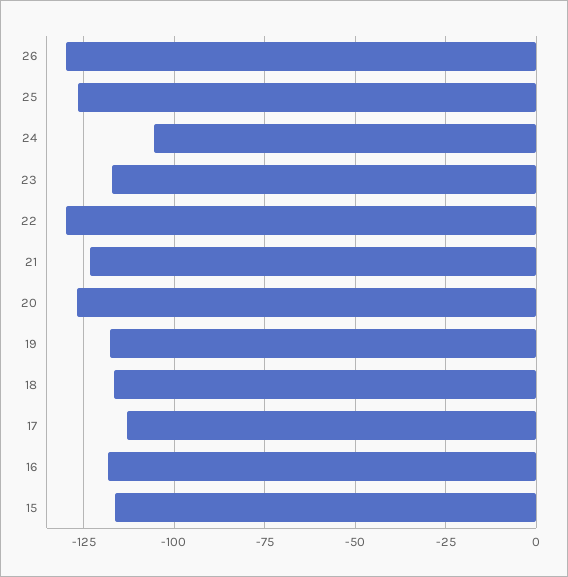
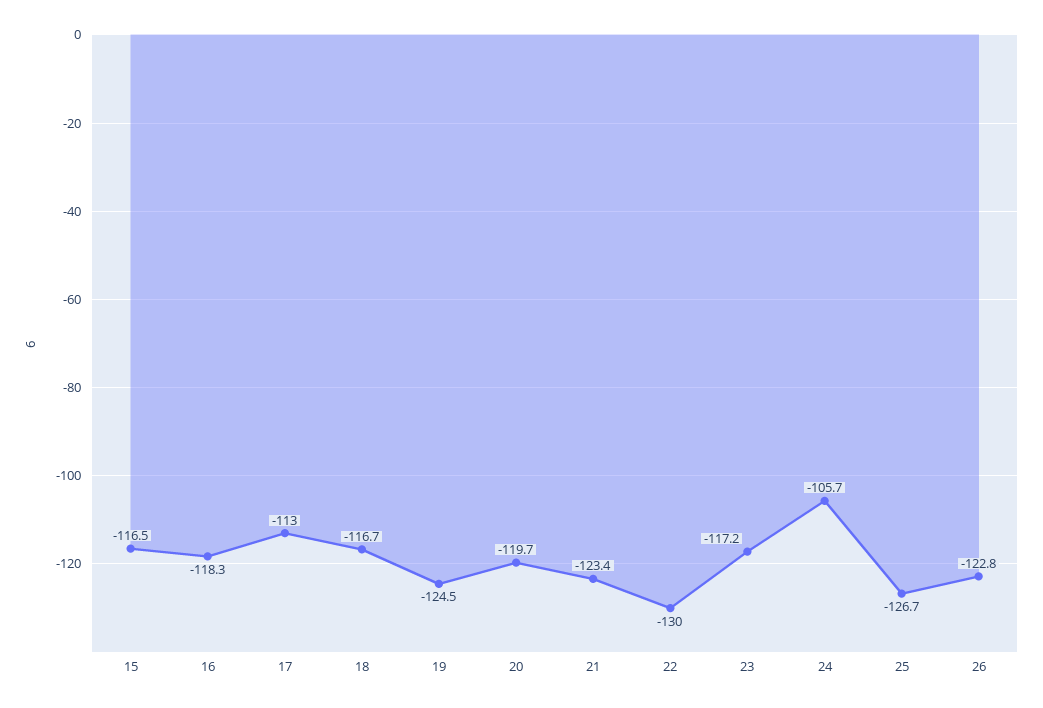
  {
-   "26": -130,
+   "26": -122.8,
    "25": -126.7,
    "24": -105.7,
    "23": -117.2,
    "22": -130,
    "21": -123.4,
-   "20": -127.5,
+   "20": -119.7,
-   "19": -117.5,
+   "19": -124.5,
    "18": -116.7,
    "17": -113,
    "16": -118.3,
    "15": -116.5
  }

